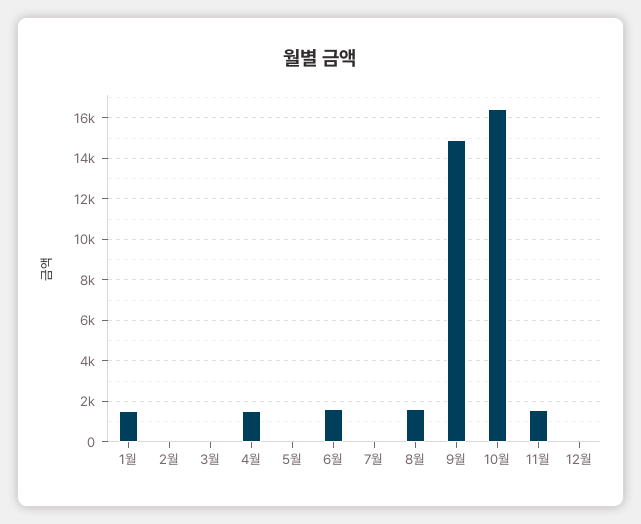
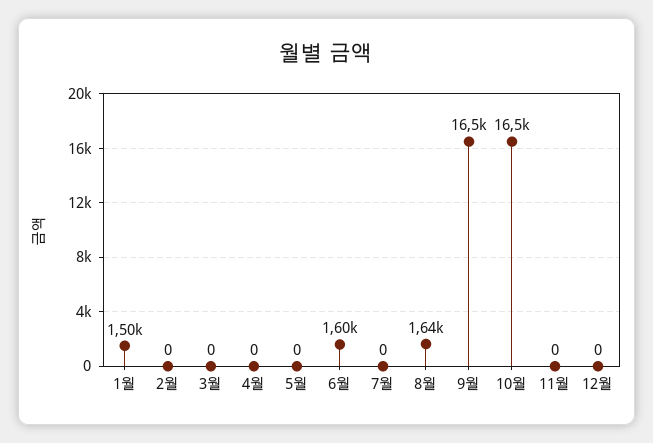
  {
    "1월": 1500,
    "2월": 0,
    "3월": 0,
-   "4월": 1500,
+   "4월": 0,
    "5월": 0,
    "6월": 1600,
    "7월": 0,
    "8월": 1640,
-   "9월": 15000,
+   "9월": 16500,
    "10월": 16500,
-   "11월": 1500,
+   "11월": 0,
    "12월": 0
  }

